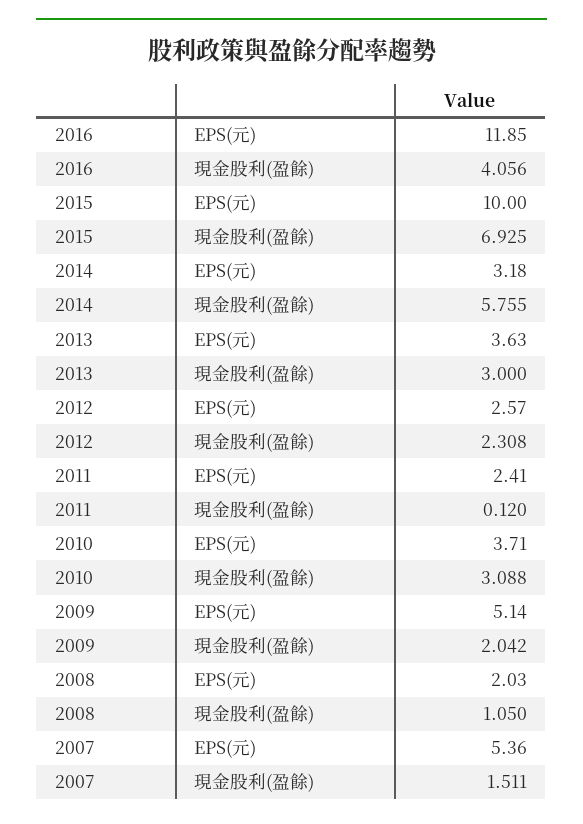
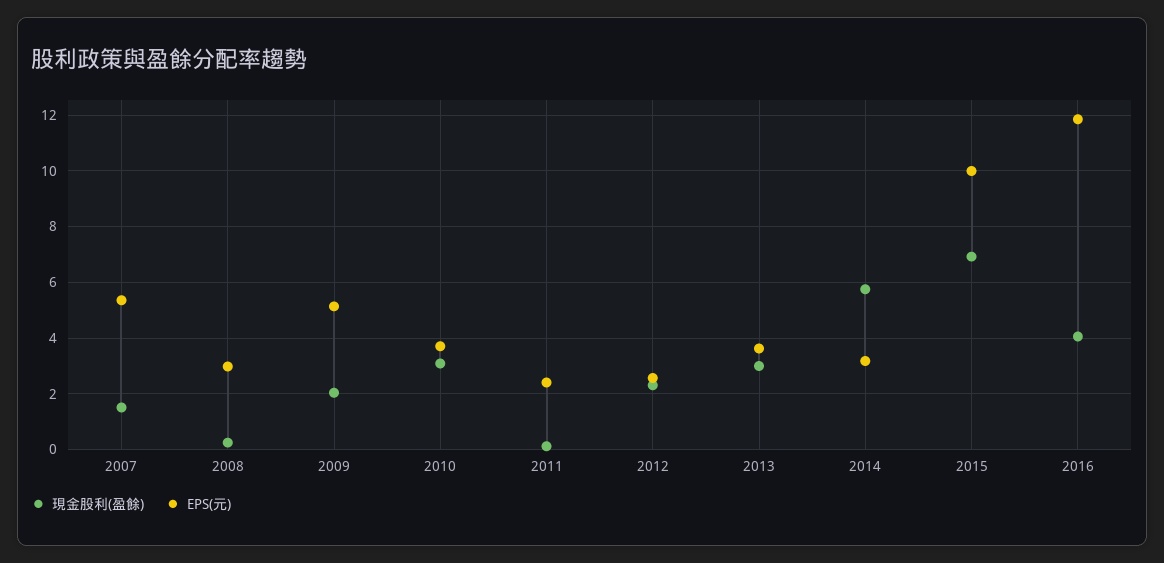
  {
    "EPS(元)": {
      "2016": 11.85,
      "2015": 10,
      "2014": 3.18,
      "2013": 3.63,
      "2012": 2.57,
      "2011": 2.41,
      "2010": 3.71,
      "2009": 5.14,
-     "2008": 2.03,
+     "2008": 3,
      "2007": 5.36
    },
    "現金股利(盈餘)": {
      "2016": 4.056,
      "2015": 6.925,
      "2014": 5.755,
      "2013": 3,
      "2012": 2.308,
      "2011": 0.12,
      "2010": 3.088,
      "2009": 2.042,
-     "2008": 1.05,
+     "2008": 0.25,
      "2007": 1.511
    }
  }

